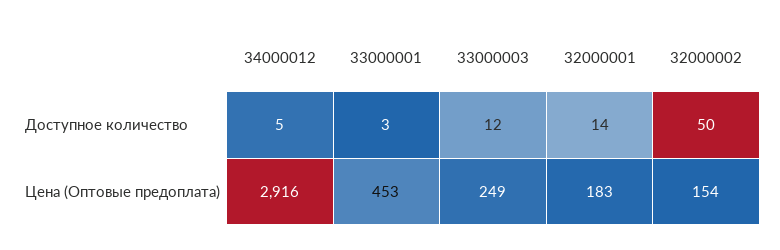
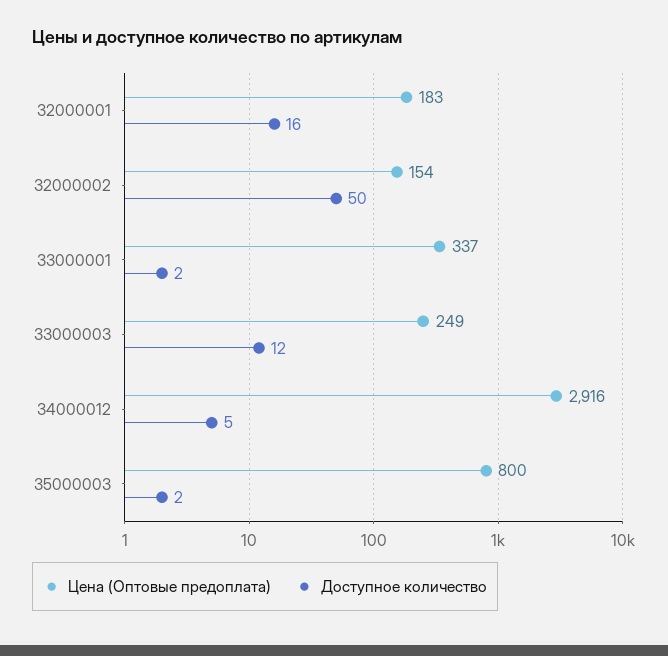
  {
    "Доступное количество": {
      "34000012": 5,
-     "33000001": 3,
+     "33000001": 2,
      "33000003": 12,
-     "32000001": 14,
+     "32000001": 16,
-     "32000002": 50
+     "32000002": 50,
+     "35000003": 2
    },
    "Цена (Оптовые предоплата)": {
      "34000012": 2916,
-     "33000001": 453,
+     "33000001": 337,
      "33000003": 249,
      "32000001": 183,
-     "32000002": 154
+     "32000002": 154,
+     "35000003": 800
    }
  }

